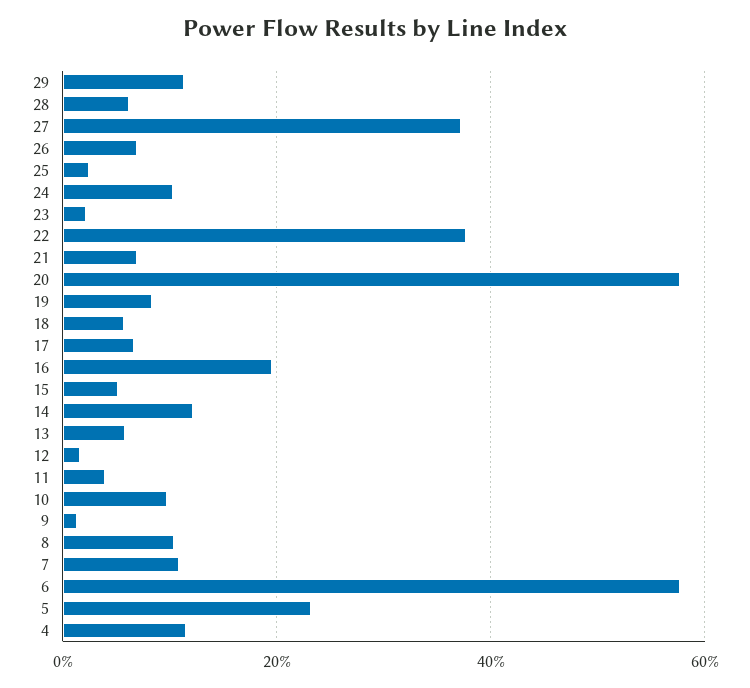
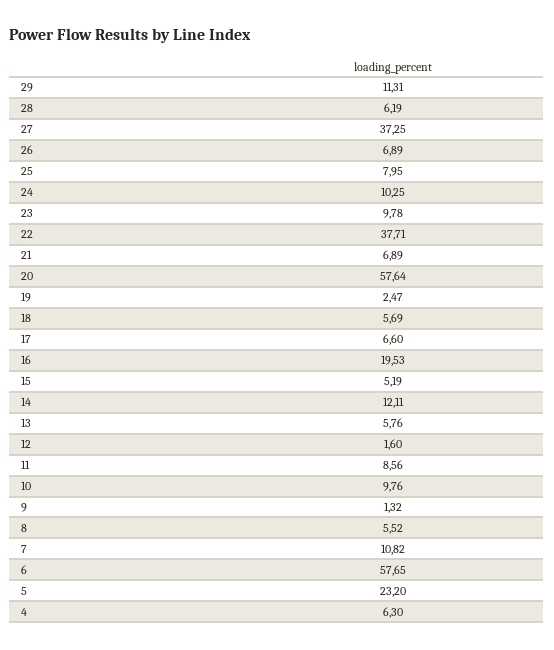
  {
    "29": 11.31,
    "28": 6.19,
    "27": 37.25,
    "26": 6.89,
-   "25": 2,
+   "25": 7.95,
    "24": 10.25,
-   "23": 2,
+   "23": 9.78,
    "22": 37.71,
    "21": 6.89,
    "20": 57.64,
-   "19": 8,
+   "19": 2.47,
    "18": 5.69,
    "17": 6.6,
    "16": 19.53,
    "15": 5.19,
    "14": 12.11,
    "13": 5.76,
    "12": 1.6,
-   "11": 4,
+   "11": 8.56,
    "10": 9.76,
    "9": 1.32,
-   "8": 10,
+   "8": 5.52,
    "7": 10.82,
    "6": 57.65,
    "5": 23.2,
-   "4": 12
+   "4": 6.3
  }

